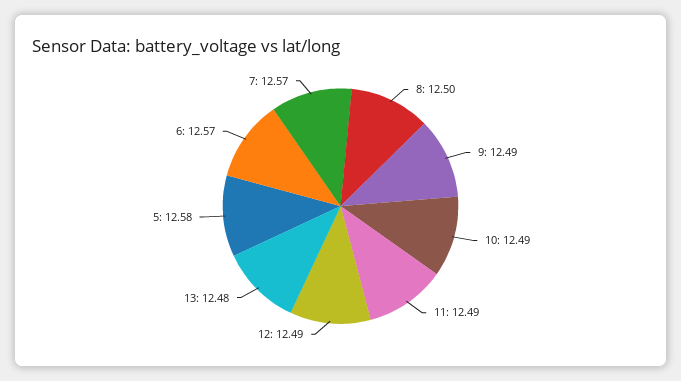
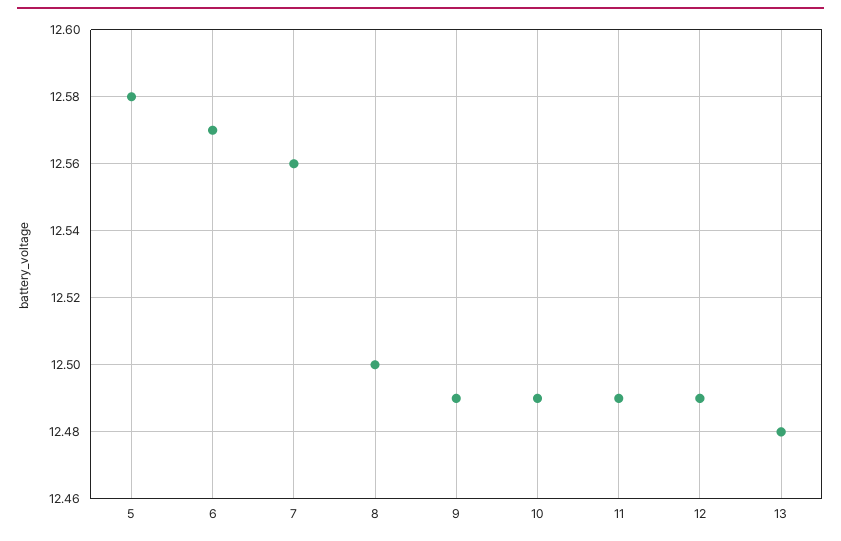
  {
    "8": 12.5,
    "9": 12.49,
    "10": 12.49,
    "11": 12.49,
    "12": 12.49,
    "13": 12.48,
    "5": 12.58,
    "6": 12.57,
-   "7": 12.57
+   "7": 12.56
  }

